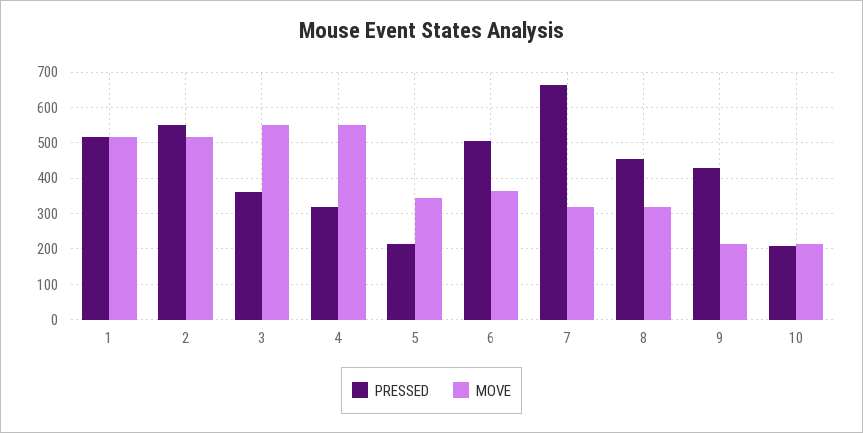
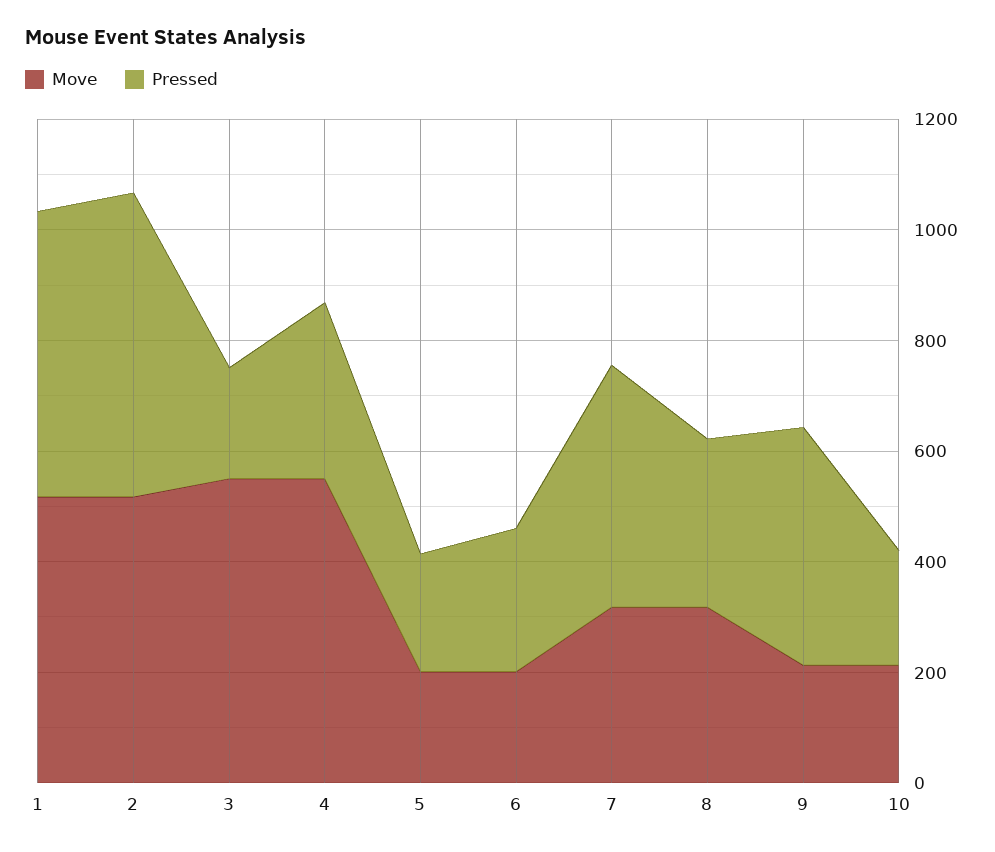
  {
    "PRESSED": {
      "1": 520,
      "2": 560,
-     "3": 360,
+     "3": 200,
      "4": 320,
      "5": 220,
-     "6": 500,
+     "6": 250,
-     "7": 660,
+     "7": 450,
-     "8": 460,
+     "8": 300,
      "9": 440,
      "10": 200
    },
    "MOVE": {
      "1": 520,
      "2": 520,
      "3": 560,
      "4": 560,
-     "5": 340,
+     "5": 200,
-     "6": 360,
+     "6": 200,
      "7": 320,
      "8": 320,
      "9": 220,
      "10": 220
    }
  }

